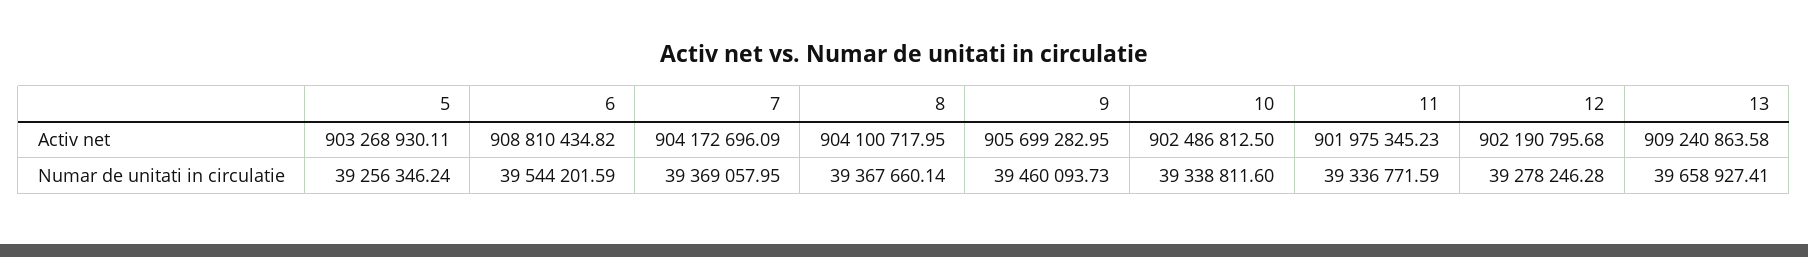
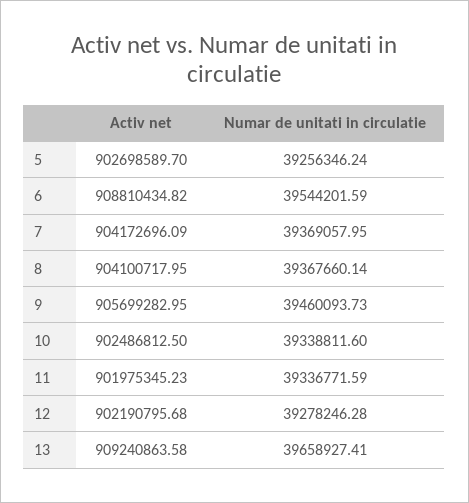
  {
    "5": {
-     "Activ net": 903268930.11,
+     "Activ net": 902698589.7,
      "Numar de unitati in circulatie": 39256346.24
    },
    "6": {
      "Activ net": 908810434.82,
      "Numar de unitati in circulatie": 39544201.59
    },
    "7": {
      "Activ net": 904172696.09,
      "Numar de unitati in circulatie": 39369057.95
    },
    "8": {
      "Activ net": 904100717.95,
      "Numar de unitati in circulatie": 39367660.14
    },
    "9": {
      "Activ net": 905699282.95,
      "Numar de unitati in circulatie": 39460093.73
    },
    "10": {
      "Activ net": 902486812.5,
      "Numar de unitati in circulatie": 39338811.6
    },
    "11": {
      "Activ net": 901975345.23,
      "Numar de unitati in circulatie": 39336771.59
    },
    "12": {
      "Activ net": 902190795.68,
      "Numar de unitati in circulatie": 39278246.28
    },
    "13": {
      "Activ net": 909240863.58,
      "Numar de unitati in circulatie": 39658927.41
    }
  }

